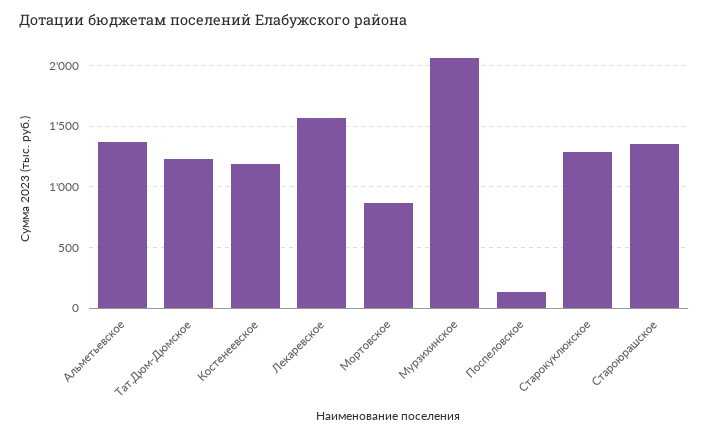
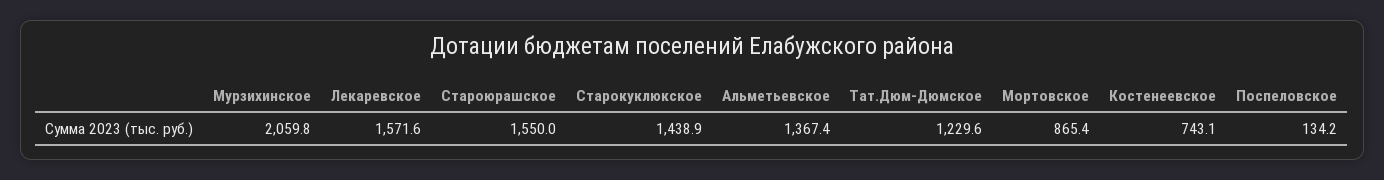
  {
    "Альметьевское": 1367.4,
    "Тат.Дюм-Дюмское": 1229.6,
-   "Костенеевское": 1200,
+   "Костенеевское": 743.1,
    "Лекаревское": 1571.6,
    "Мортовское": 865.4,
    "Мурзихинское": 2059.8,
    "Поспеловское": 134.2,
-   "Старокуклюкское": 1300,
+   "Старокуклюкское": 1438.9,
-   "Староюрашское": 1350
+   "Староюрашское": 1550
  }

